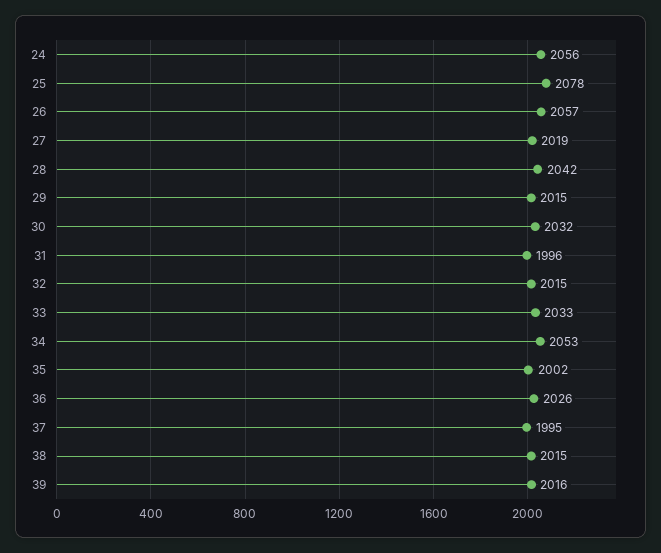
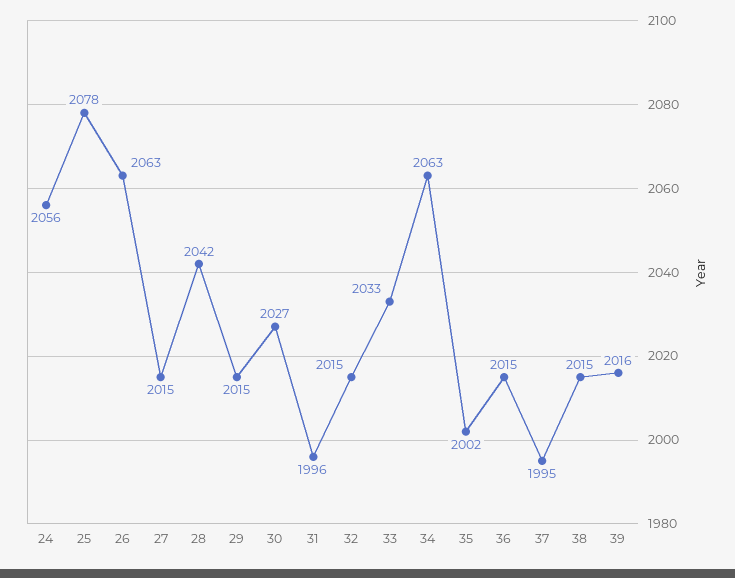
  {
    "24": 2056,
    "25": 2078,
-   "26": 2057,
+   "26": 2063,
-   "27": 2019,
+   "27": 2015,
    "28": 2042,
    "29": 2015,
-   "30": 2032,
+   "30": 2027,
    "31": 1996,
    "32": 2015,
    "33": 2033,
-   "34": 2053,
+   "34": 2063,
    "35": 2002,
-   "36": 2026,
+   "36": 2015,
    "37": 1995,
    "38": 2015,
    "39": 2016
  }

